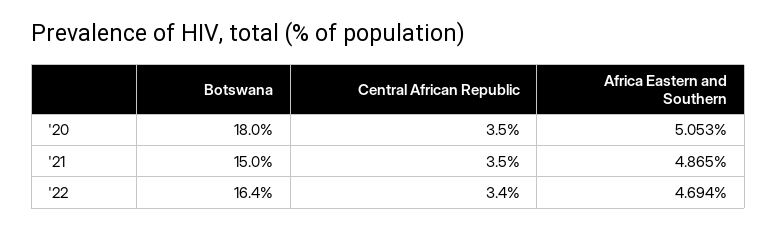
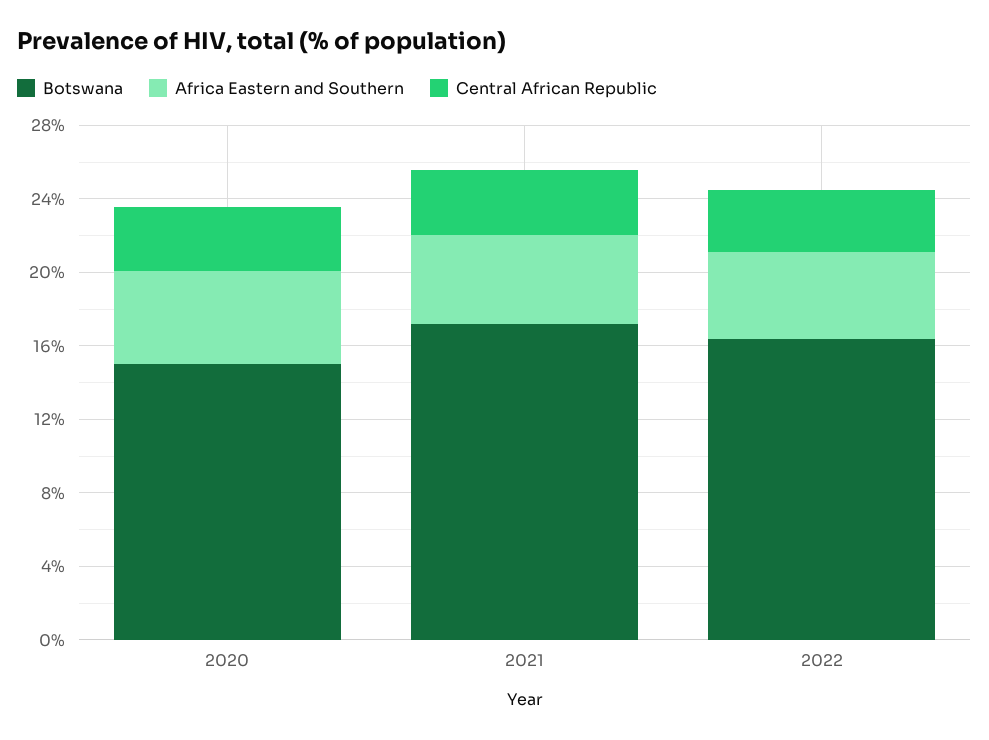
  {
    "Botswana": {
-     "'20": 18,
+     "'20": 15,
-     "'21": 15,
+     "'21": 17,
      "'22": 16.4
    },
    "Central African Republic": {
      "'20": 3.5,
      "'21": 3.5,
      "'22": 3.4
    },
    "Africa Eastern and Southern": {
      "'20": 5.053,
      "'21": 4.865,
      "'22": 4.694
    }
  }

